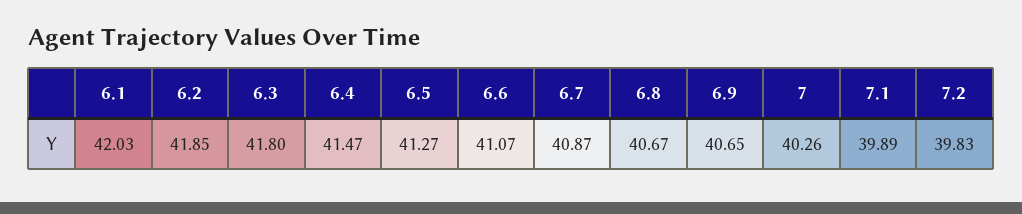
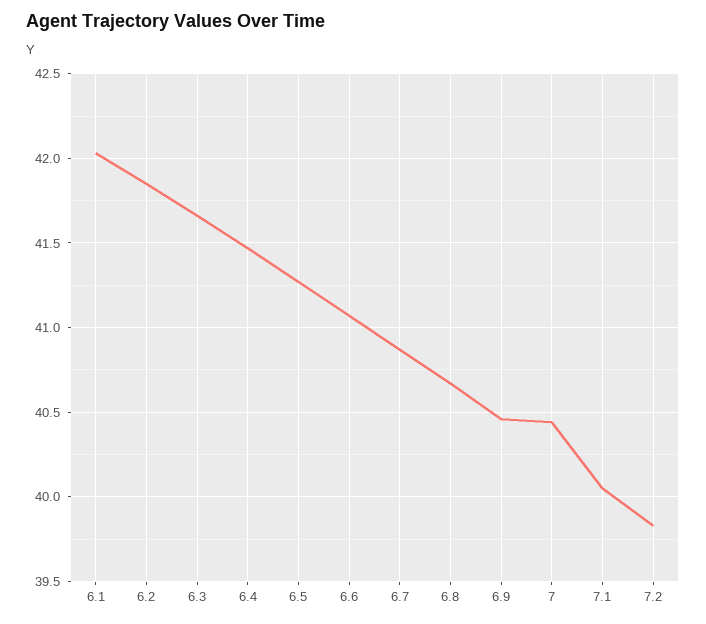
  {
    "6.1": 42.03,
    "6.2": 41.85,
-   "6.3": 41.8,
+   "6.3": 41.65,
    "6.4": 41.47,
    "6.5": 41.27,
    "6.6": 41.07,
    "6.7": 40.87,
    "6.8": 40.67,
-   "6.9": 40.65,
+   "6.9": 40.45,
-   "7": 40.26,
+   "7": 40.45,
-   "7.1": 39.89,
+   "7.1": 40.05,
    "7.2": 39.83
  }

